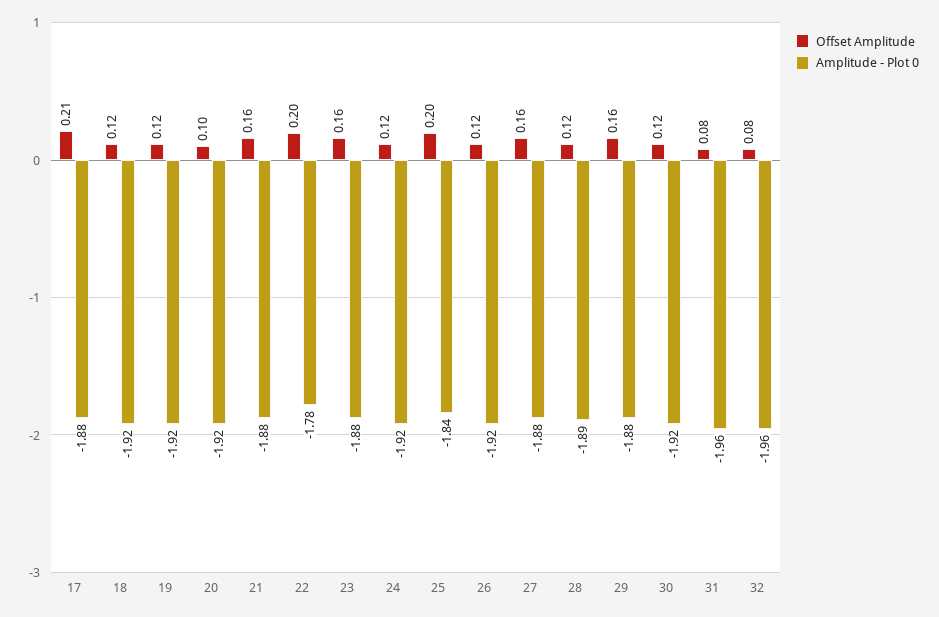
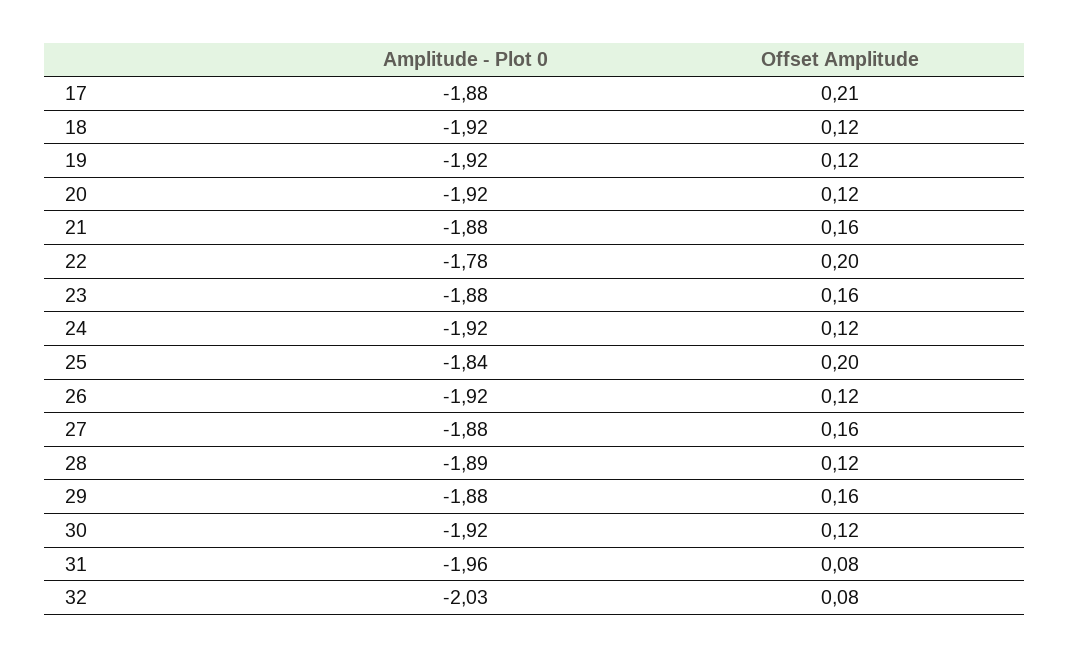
  {
    "Offset Amplitude": {
      "17": 0.21,
      "18": 0.12,
      "19": 0.12,
-     "20": 0.1,
+     "20": 0.12,
      "21": 0.16,
      "22": 0.2,
      "23": 0.16,
      "24": 0.12,
      "25": 0.2,
      "26": 0.12,
      "27": 0.16,
      "28": 0.12,
      "29": 0.16,
      "30": 0.12,
      "31": 0.08,
      "32": 0.08
    },
    "Amplitude - Plot 0": {
      "17": -1.88,
      "18": -1.92,
      "19": -1.92,
      "20": -1.92,
      "21": -1.88,
      "22": -1.78,
      "23": -1.88,
      "24": -1.92,
      "25": -1.84,
      "26": -1.92,
      "27": -1.88,
      "28": -1.89,
      "29": -1.88,
      "30": -1.92,
      "31": -1.96,
-     "32": -1.96
+     "32": -2.03
    }
  }

